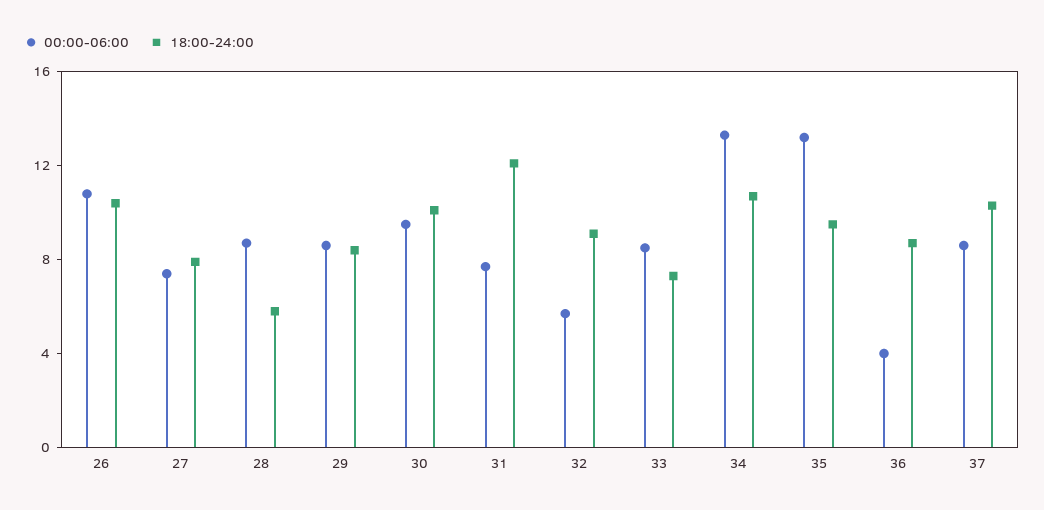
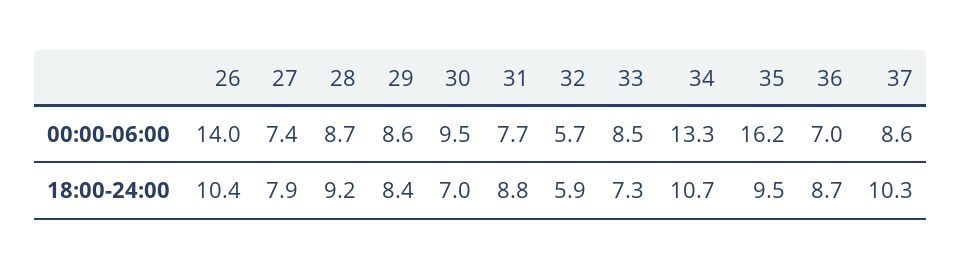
  {
    "00:00-06:00": {
-     "26": 11,
+     "26": 14,
      "27": 7.4,
      "28": 8.7,
      "29": 8.6,
      "30": 9.5,
      "31": 7.7,
      "32": 5.7,
      "33": 8.5,
      "34": 13.3,
-     "35": 13,
+     "35": 16.2,
-     "36": 4,
+     "36": 7,
      "37": 8.6
    },
    "18:00-24:00": {
      "26": 10.4,
      "27": 7.9,
-     "28": 6,
+     "28": 9.2,
      "29": 8.4,
-     "30": 10,
+     "30": 7,
-     "31": 12,
+     "31": 8.8,
-     "32": 9,
+     "32": 5.9,
      "33": 7.3,
      "34": 10.7,
      "35": 9.5,
      "36": 8.7,
      "37": 10.3
    }
  }

